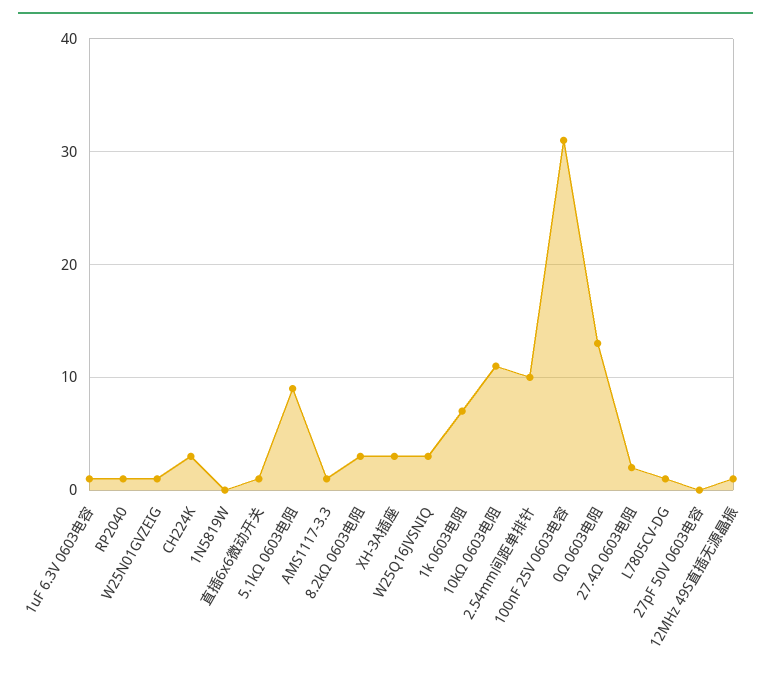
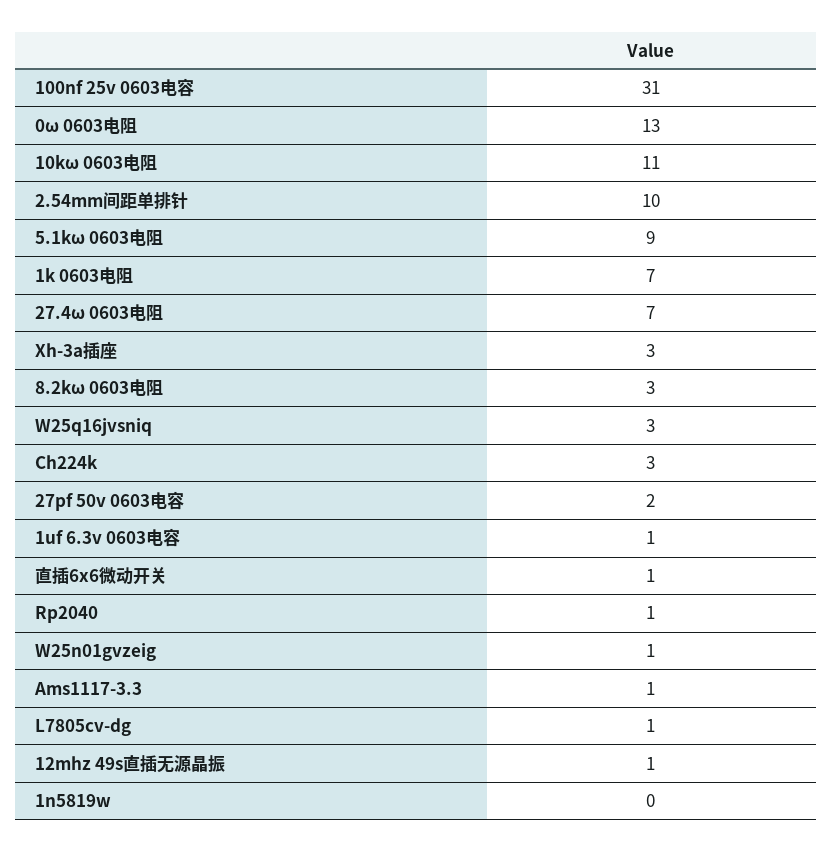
  {
    "1uF 6.3V 0603电容": 1,
    "RP2040": 1,
    "W25N01GVZEIG": 1,
    "CH224K": 3,
    "1N5819W": 0,
    "直插6x6微动开关": 1,
    "5.1kΩ 0603电阻": 9,
    "AMS1117-3.3": 1,
    "8.2kΩ 0603电阻": 3,
    "XH-3A插座": 3,
    "W25Q16JVSNIQ": 3,
    "1k 0603电阻": 7,
    "10kΩ 0603电阻": 11,
    "2.54mm间距单排针": 10,
    "100nF 25V 0603电容": 31,
    "0Ω 0603电阻": 13,
-   "27.4Ω 0603电阻": 2,
+   "27.4Ω 0603电阻": 7,
    "L7805CV-DG": 1,
-   "27pF 50V 0603电容": 0,
+   "27pF 50V 0603电容": 2,
    "12MHz 49S直插无源晶振": 1
  }

